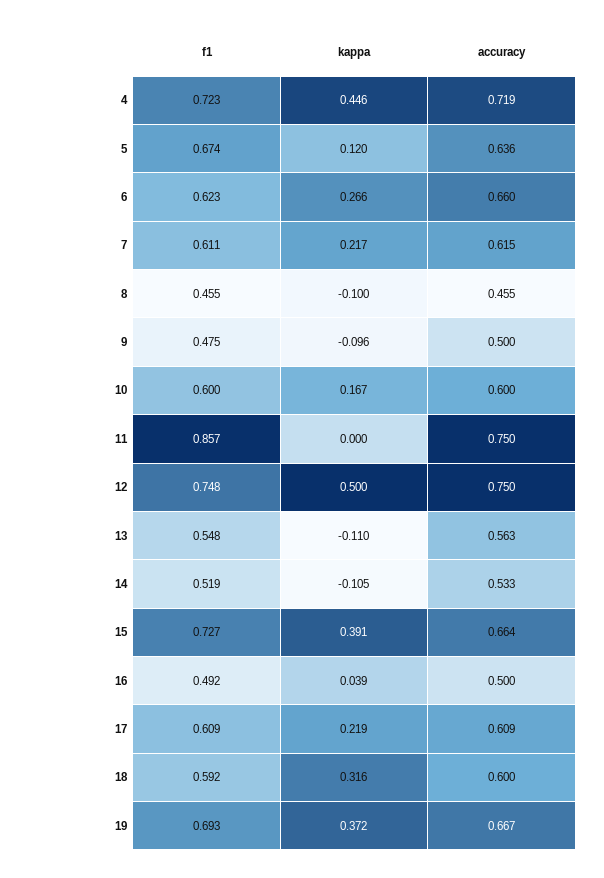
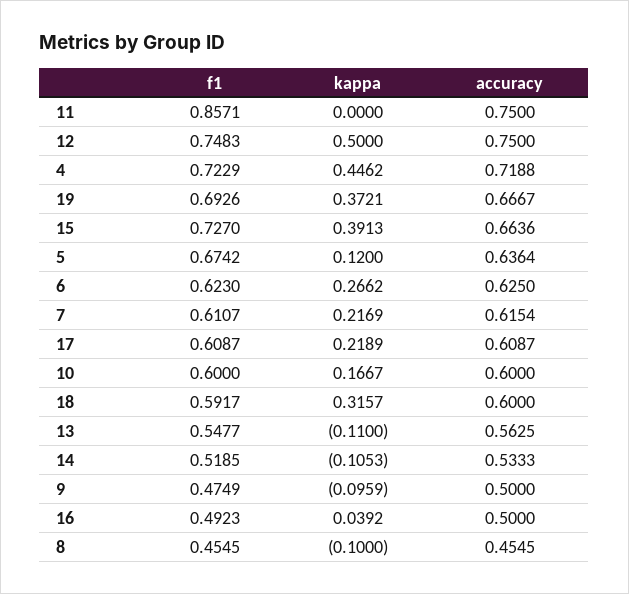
  {
    "f1": {
      "4": 0.7229,
      "5": 0.6742,
      "6": 0.623,
      "7": 0.6107,
      "8": 0.4545,
      "9": 0.4749,
      "10": 0.6,
      "11": 0.8571,
      "12": 0.7483,
      "13": 0.5477,
      "14": 0.5185,
      "15": 0.727,
      "16": 0.4923,
      "17": 0.6087,
      "18": 0.5917,
      "19": 0.6926
    },
    "kappa": {
      "4": 0.4462,
      "5": 0.12,
      "6": 0.2662,
      "7": 0.2169,
      "8": -0.1,
      "9": -0.0959,
      "10": 0.1667,
      "11": 0,
      "12": 0.5,
      "13": -0.11,
      "14": -0.1053,
      "15": 0.3913,
      "16": 0.0392,
      "17": 0.2189,
      "18": 0.3157,
      "19": 0.3721
    },
    "accuracy": {
      "4": 0.7188,
      "5": 0.6364,
-     "6": 0.66,
+     "6": 0.625,
      "7": 0.6154,
      "8": 0.4545,
      "9": 0.5,
      "10": 0.6,
      "11": 0.75,
      "12": 0.75,
      "13": 0.5625,
      "14": 0.5333,
      "15": 0.6636,
      "16": 0.5,
      "17": 0.6087,
      "18": 0.6,
      "19": 0.6667
    }
  }

